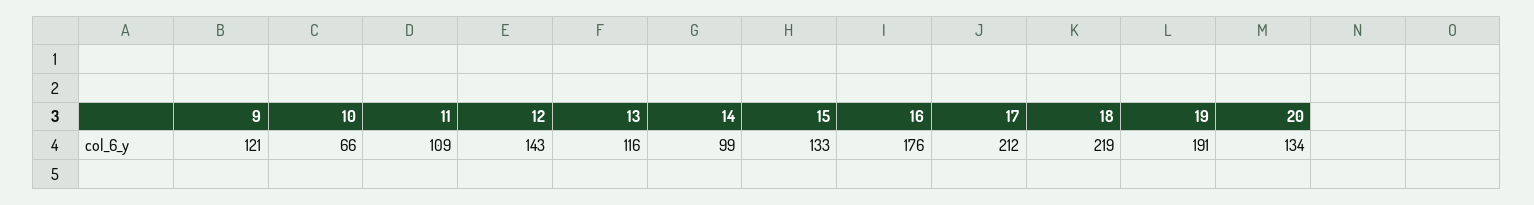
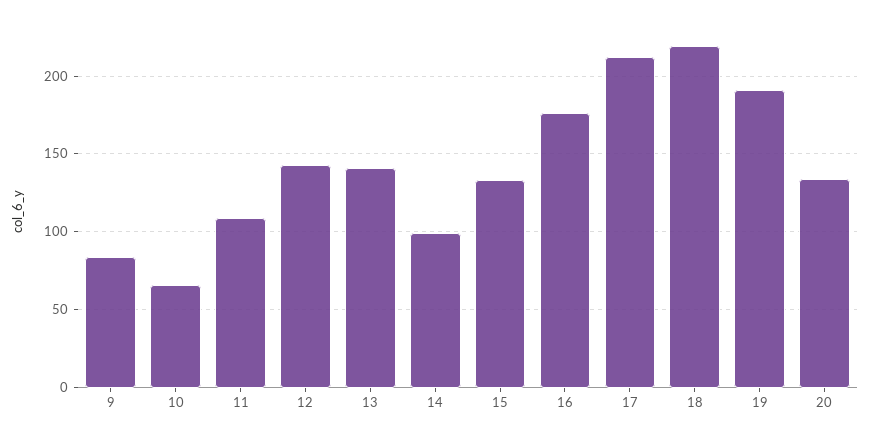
  {
-   "9": 121,
+   "9": 85,
    "10": 66,
    "11": 109,
    "12": 143,
-   "13": 116,
+   "13": 140,
    "14": 99,
    "15": 133,
    "16": 176,
    "17": 212,
    "18": 219,
    "19": 191,
    "20": 134
  }

